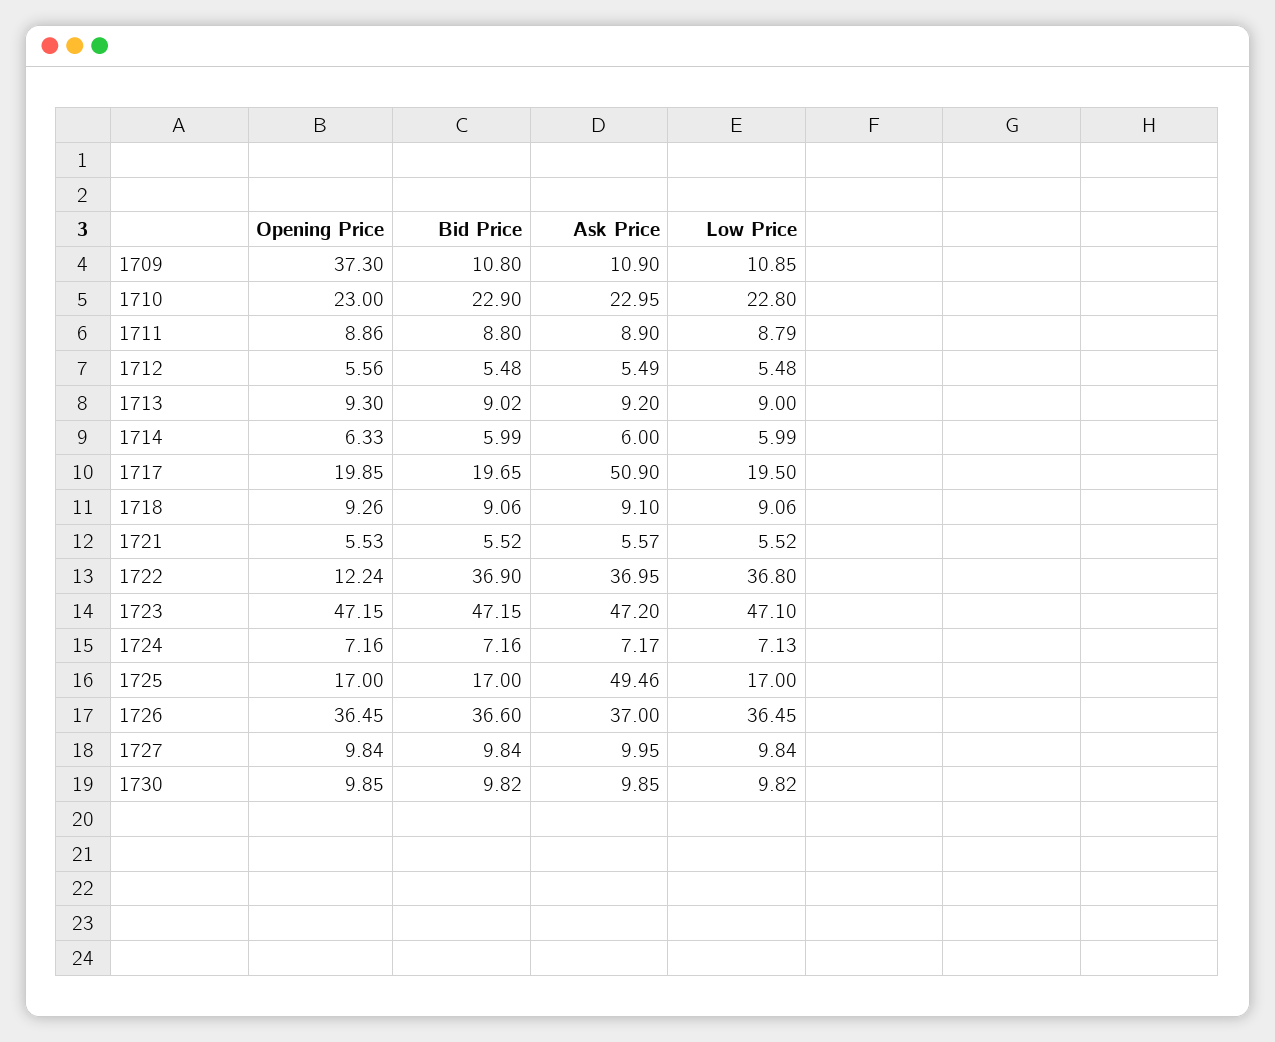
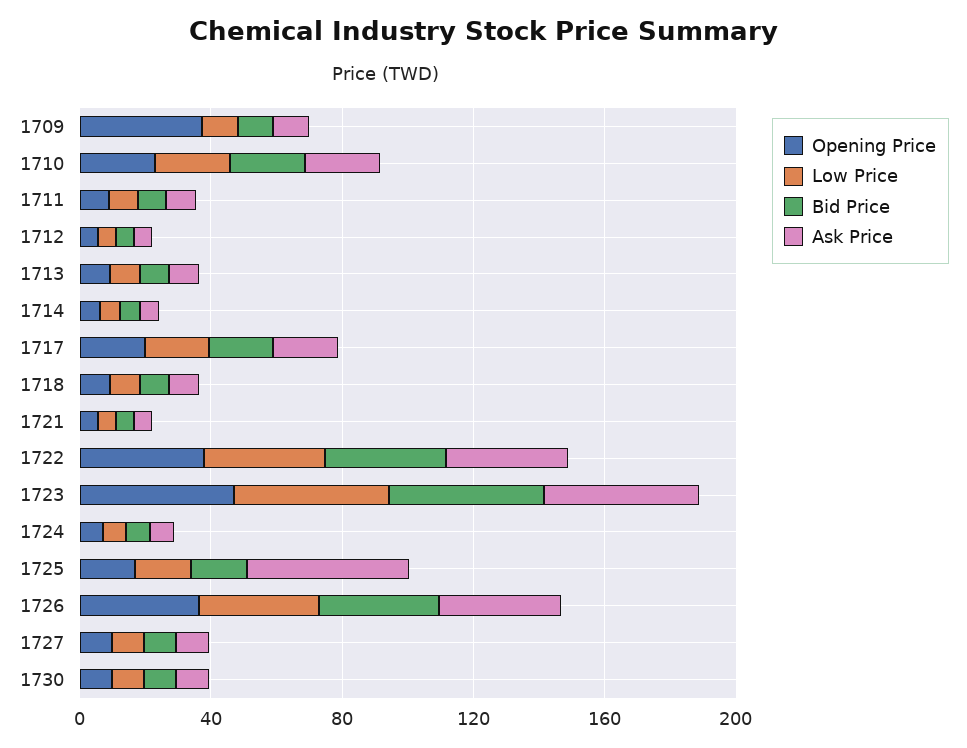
  {
    "Opening Price": {
      "1709": 37.3,
      "1710": 23,
      "1711": 8.86,
      "1712": 5.56,
      "1713": 9.3,
      "1714": 6.33,
      "1717": 19.85,
      "1718": 9.26,
      "1721": 5.53,
-     "1722": 12.24,
+     "1722": 40,
      "1723": 47.15,
      "1724": 7.16,
      "1725": 17,
      "1726": 36.45,
      "1727": 9.84,
      "1730": 9.85
    },
    "Bid Price": {
      "1709": 10.8,
      "1710": 22.9,
      "1711": 8.8,
      "1712": 5.48,
      "1713": 9.02,
      "1714": 5.99,
      "1717": 19.65,
      "1718": 9.06,
      "1721": 5.52,
      "1722": 36.9,
      "1723": 47.15,
      "1724": 7.16,
      "1725": 17,
      "1726": 36.6,
      "1727": 9.84,
      "1730": 9.82
    },
    "Ask Price": {
      "1709": 10.9,
      "1710": 22.95,
      "1711": 8.9,
      "1712": 5.49,
      "1713": 9.2,
      "1714": 6,
-     "1717": 50.9,
+     "1717": 20,
      "1718": 9.1,
      "1721": 5.57,
      "1722": 36.95,
      "1723": 47.2,
      "1724": 7.17,
      "1725": 49.46,
      "1726": 37,
      "1727": 9.95,
      "1730": 9.85
    },
    "Low Price": {
      "1709": 10.85,
      "1710": 22.8,
      "1711": 8.79,
      "1712": 5.48,
      "1713": 9,
      "1714": 5.99,
      "1717": 19.5,
      "1718": 9.06,
      "1721": 5.52,
      "1722": 36.8,
      "1723": 47.1,
      "1724": 7.13,
      "1725": 17,
      "1726": 36.45,
      "1727": 9.84,
      "1730": 9.82
    }
  }

